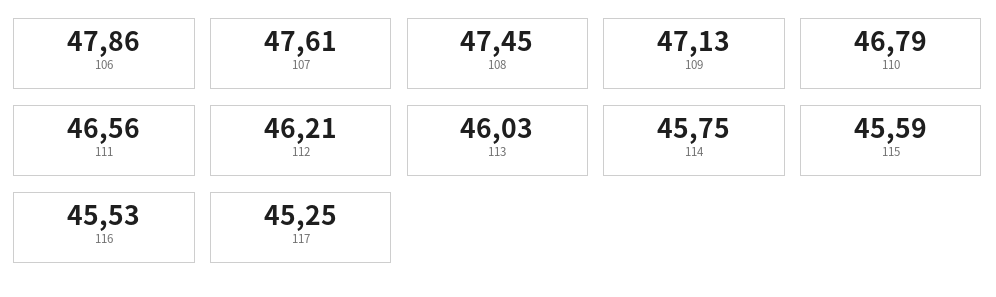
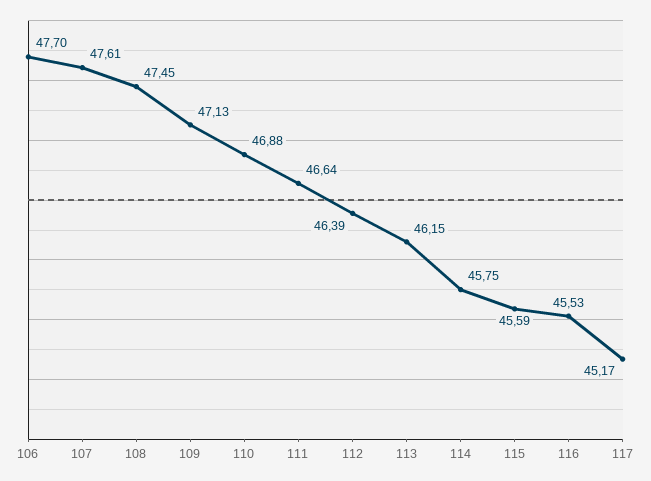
  {
-   "106": 47.86,
+   "106": 47.7,
    "107": 47.61,
    "108": 47.45,
    "109": 47.13,
-   "110": 46.79,
+   "110": 46.88,
-   "111": 46.56,
+   "111": 46.64,
-   "112": 46.21,
+   "112": 46.39,
-   "113": 46.03,
+   "113": 46.15,
    "114": 45.75,
    "115": 45.59,
    "116": 45.53,
-   "117": 45.25
+   "117": 45.17
  }

